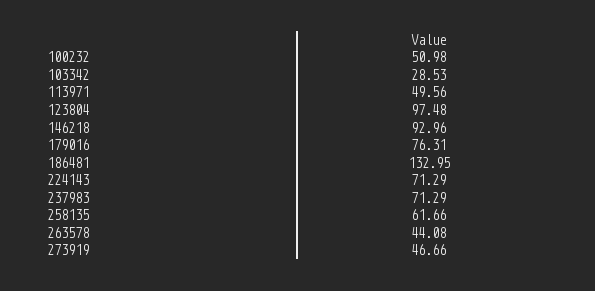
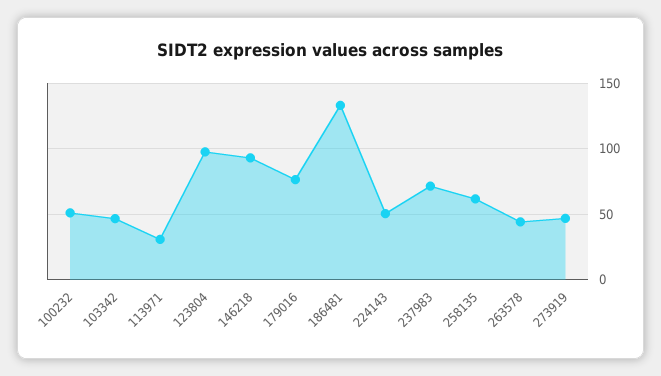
  {
    "100232": 50.98,
-   "103342": 28.53,
+   "103342": 45,
-   "113971": 49.56,
+   "113971": 30,
    "123804": 97.48,
    "146218": 92.96,
    "179016": 76.31,
    "186481": 132.95,
-   "224143": 71.29,
+   "224143": 50,
    "237983": 71.29,
    "258135": 61.66,
    "263578": 44.08,
    "273919": 46.66
  }

